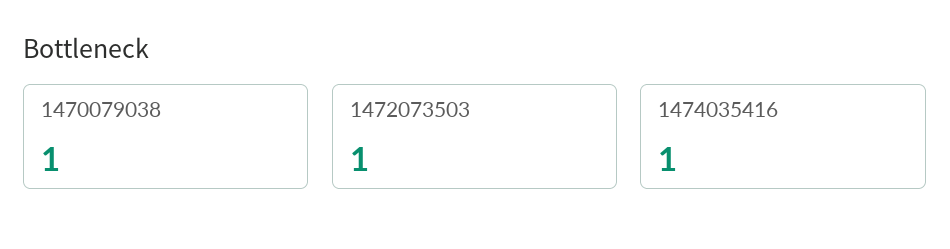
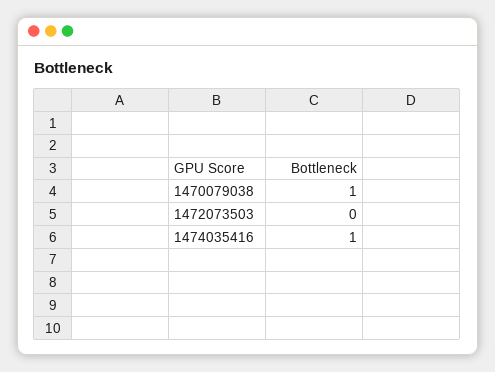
  {
    "1470079038": 1,
-   "1472073503": 1,
+   "1472073503": 0,
    "1474035416": 1
  }

